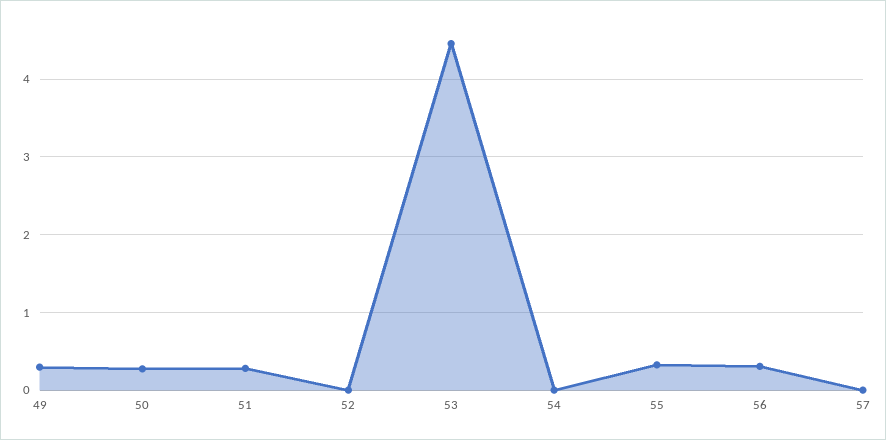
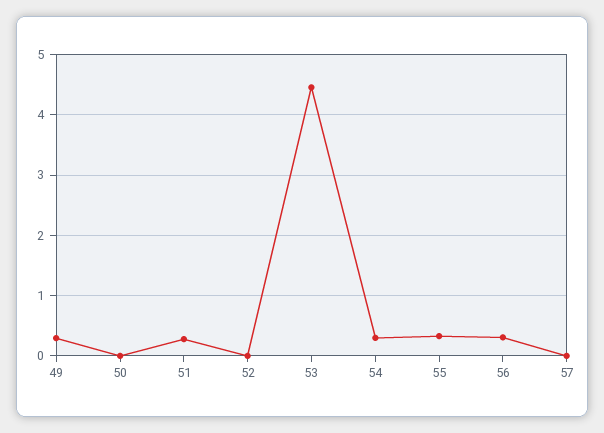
  {
    "49": 0.3,
-   "50": 0.3,
+   "50": 0,
    "51": 0.3,
    "52": 0,
    "53": 4.5,
-   "54": 0,
+   "54": 0.3,
    "55": 0.3,
    "56": 0.3,
    "57": 0
  }

